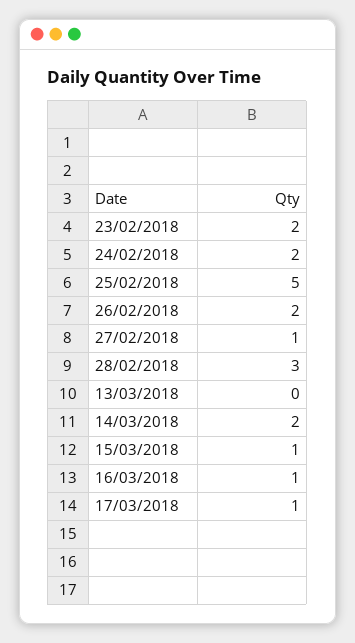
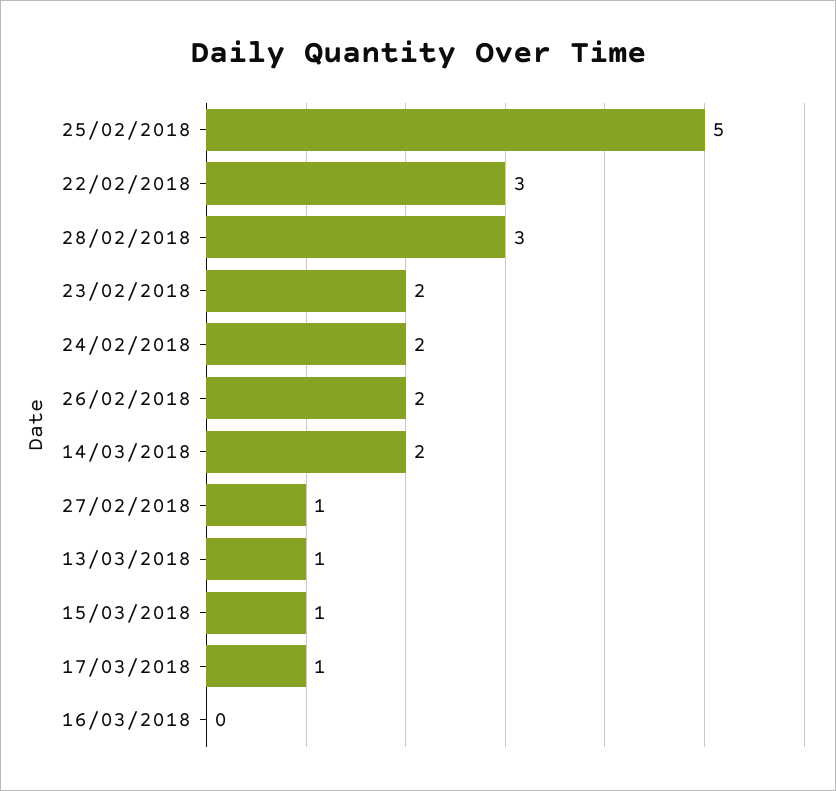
  {
    "23/02/2018": 2,
    "24/02/2018": 2,
    "25/02/2018": 5,
    "26/02/2018": 2,
    "27/02/2018": 1,
    "28/02/2018": 3,
-   "13/03/2018": 0,
+   "13/03/2018": 1,
    "14/03/2018": 2,
    "15/03/2018": 1,
-   "16/03/2018": 1,
+   "16/03/2018": 0,
-   "17/03/2018": 1
+   "17/03/2018": 1,
+   "22/02/2018": 3
  }

